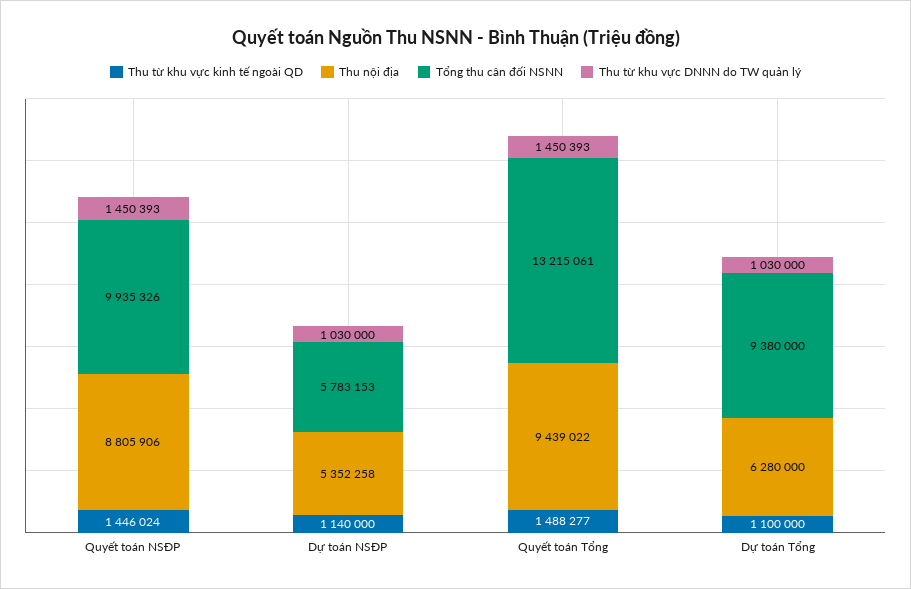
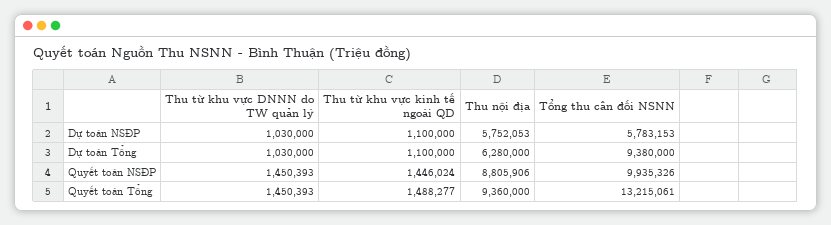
  {
    "Thu từ khu vực kinh tế ngoài QD": {
      "Quyết toán NSĐP": 1446024,
-     "Dự toán NSĐP": 1140000,
+     "Dự toán NSĐP": 1100000,
      "Quyết toán Tổng": 1488277,
      "Dự toán Tổng": 1100000
    },
    "Thu nội địa": {
      "Quyết toán NSĐP": 8805906,
-     "Dự toán NSĐP": 5352258,
+     "Dự toán NSĐP": 5752053,
-     "Quyết toán Tổng": 9439022,
+     "Quyết toán Tổng": 9360000,
      "Dự toán Tổng": 6280000
    },
    "Tổng thu cân đối NSNN": {
      "Quyết toán NSĐP": 9935326,
      "Dự toán NSĐP": 5783153,
      "Quyết toán Tổng": 13215061,
      "Dự toán Tổng": 9380000
    },
    "Thu từ khu vực DNNN do TW quản lý": {
      "Quyết toán NSĐP": 1450393,
      "Dự toán NSĐP": 1030000,
      "Quyết toán Tổng": 1450393,
      "Dự toán Tổng": 1030000
    }
  }

